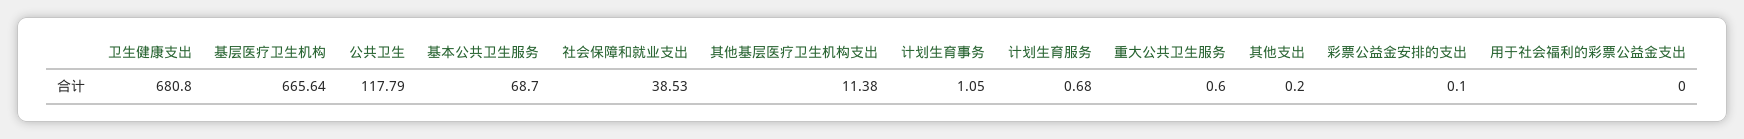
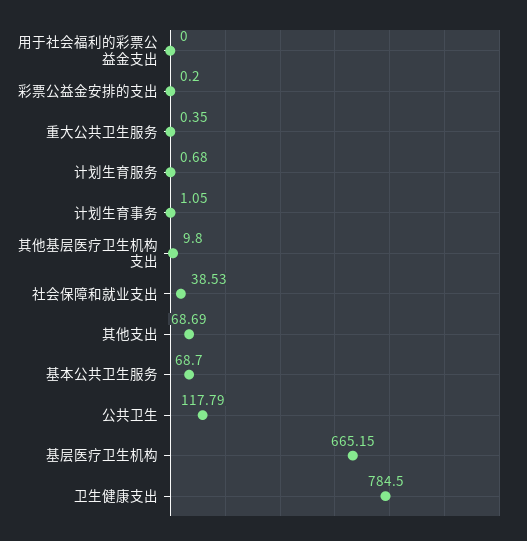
  {
-   "卫生健康支出": 680.8,
+   "卫生健康支出": 784.5,
-   "基层医疗卫生机构": 665.64,
+   "基层医疗卫生机构": 665.15,
    "公共卫生": 117.79,
    "基本公共卫生服务": 68.7,
    "社会保障和就业支出": 38.53,
-   "其他基层医疗卫生机构支出": 11.38,
+   "其他基层医疗卫生机构支出": 9.8,
    "计划生育事务": 1.05,
    "计划生育服务": 0.68,
-   "重大公共卫生服务": 0.6,
+   "重大公共卫生服务": 0.35,
-   "其他支出": 0.2,
+   "其他支出": 68.69,
-   "彩票公益金安排的支出": 0.1,
+   "彩票公益金安排的支出": 0.2,
    "用于社会福利的彩票公益金支出": 0
  }

